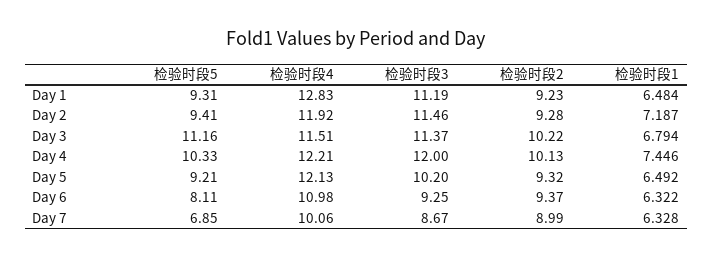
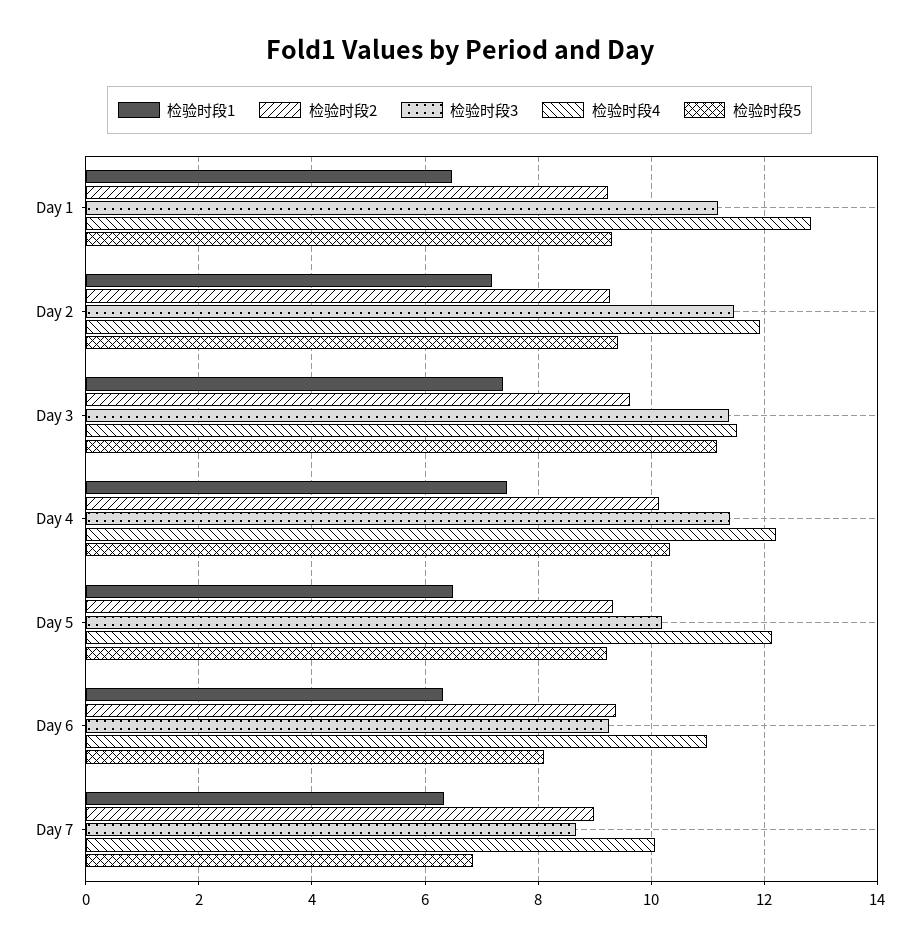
  {
    "检验时段5": {
      "Day 1": 9.31,
      "Day 2": 9.41,
      "Day 3": 11.16,
      "Day 4": 10.33,
      "Day 5": 9.21,
      "Day 6": 8.11,
      "Day 7": 6.85
    },
    "检验时段4": {
      "Day 1": 12.83,
      "Day 2": 11.92,
      "Day 3": 11.51,
      "Day 4": 12.21,
      "Day 5": 12.13,
      "Day 6": 10.98,
      "Day 7": 10.06
    },
    "检验时段3": {
      "Day 1": 11.19,
      "Day 2": 11.46,
      "Day 3": 11.37,
-     "Day 4": 12,
+     "Day 4": 11.4,
      "Day 5": 10.2,
      "Day 6": 9.25,
      "Day 7": 8.67
    },
    "检验时段2": {
      "Day 1": 9.23,
      "Day 2": 9.28,
-     "Day 3": 10.22,
+     "Day 3": 9.6,
      "Day 4": 10.13,
      "Day 5": 9.32,
      "Day 6": 9.37,
      "Day 7": 8.99
    },
    "检验时段1": {
      "Day 1": 6.484,
      "Day 2": 7.187,
-     "Day 3": 6.794,
+     "Day 3": 7.4,
      "Day 4": 7.446,
      "Day 5": 6.492,
      "Day 6": 6.322,
      "Day 7": 6.328
    }
  }

